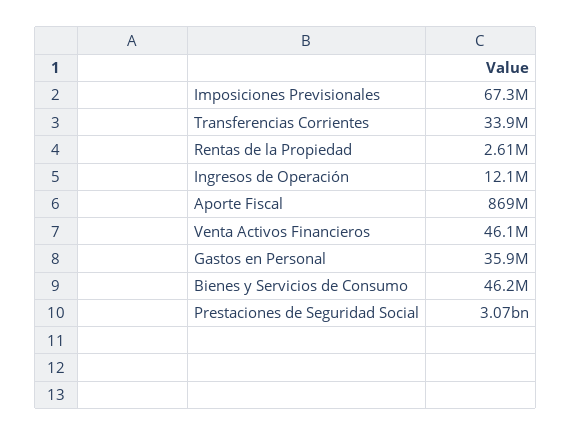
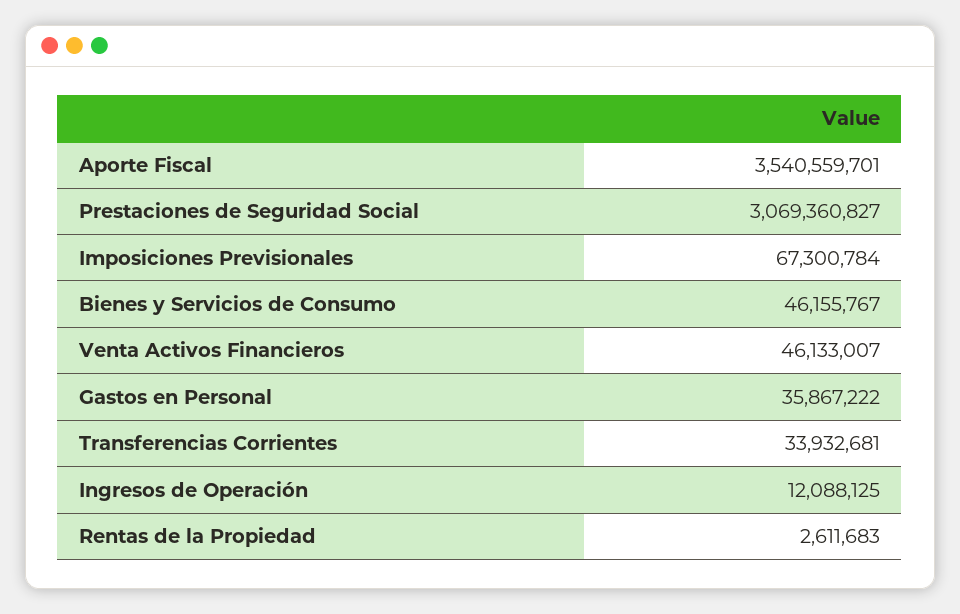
  {
    "Imposiciones Previsionales": 67300784,
    "Transferencias Corrientes": 33932681,
    "Rentas de la Propiedad": 2611683,
    "Ingresos de Operación": 12088125,
-   "Aporte Fiscal": 869000000,
+   "Aporte Fiscal": 3540559701,
    "Venta Activos Financieros": 46133007,
    "Gastos en Personal": 35867222,
    "Bienes y Servicios de Consumo": 46155767,
    "Prestaciones de Seguridad Social": 3069360827
  }

